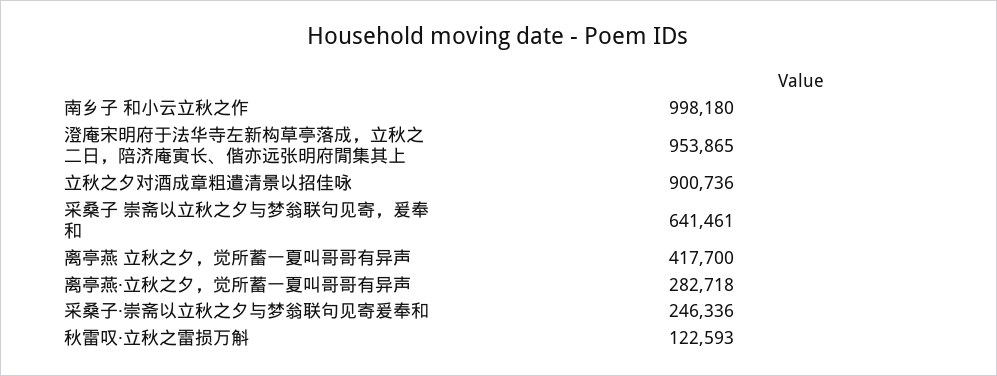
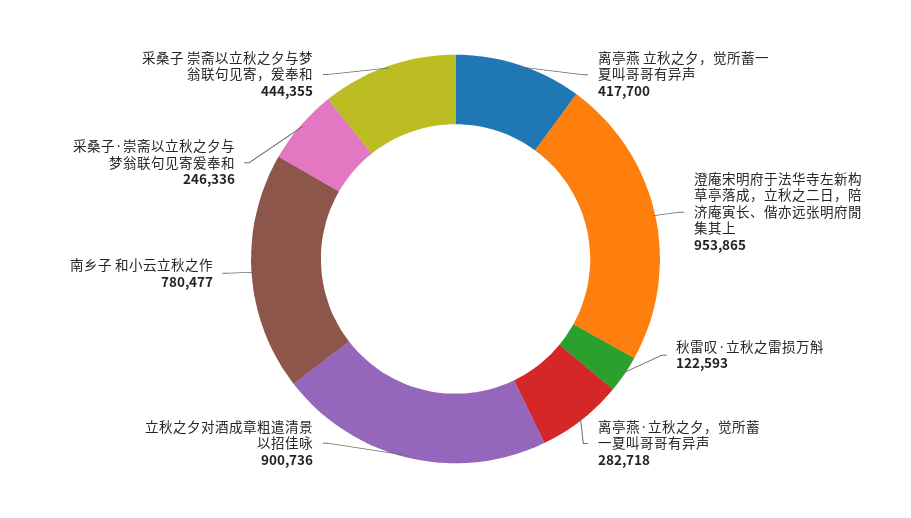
  {
-   "南乡子 和小云立秋之作": 998180,
+   "南乡子 和小云立秋之作": 780477,
    "澄庵宋明府于法华寺左新构草亭落成，立秋之二日，陪济庵寅长、偕亦远张明府閒集其上": 953865,
    "立秋之夕对酒成章粗遣清景以招佳咏": 900736,
-   "采桑子 崇斋以立秋之夕与梦翁联句见寄，爰奉和": 641461,
+   "采桑子 崇斋以立秋之夕与梦翁联句见寄，爰奉和": 444355,
    "离亭燕 立秋之夕，觉所蓄一夏叫哥哥有异声": 417700,
    "离亭燕·立秋之夕，觉所蓄一夏叫哥哥有异声": 282718,
    "采桑子·崇斋以立秋之夕与梦翁联句见寄爰奉和": 246336,
    "秋雷叹·立秋之雷损万斛": 122593
  }

